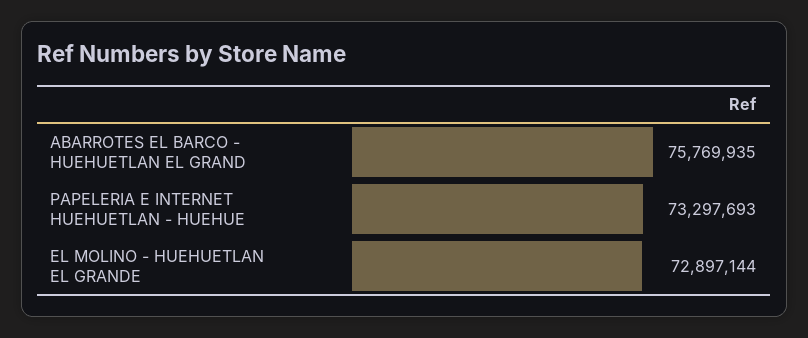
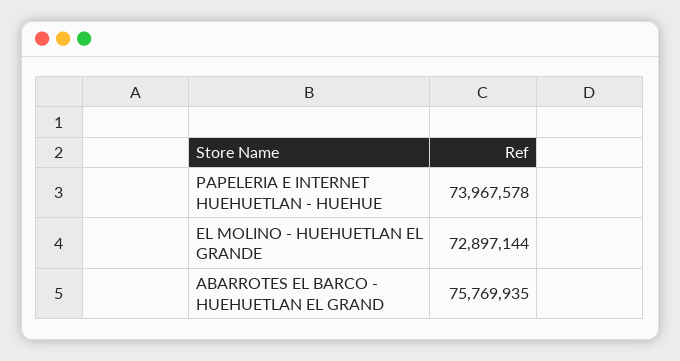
  {
    "ABARROTES EL BARCO - HUEHUETLAN EL GRAND": 75769935,
-   "PAPELERIA E INTERNET HUEHUETLAN - HUEHUE": 73297693,
+   "PAPELERIA E INTERNET HUEHUETLAN - HUEHUE": 73967578,
    "EL MOLINO - HUEHUETLAN EL GRANDE": 72897144
  }

